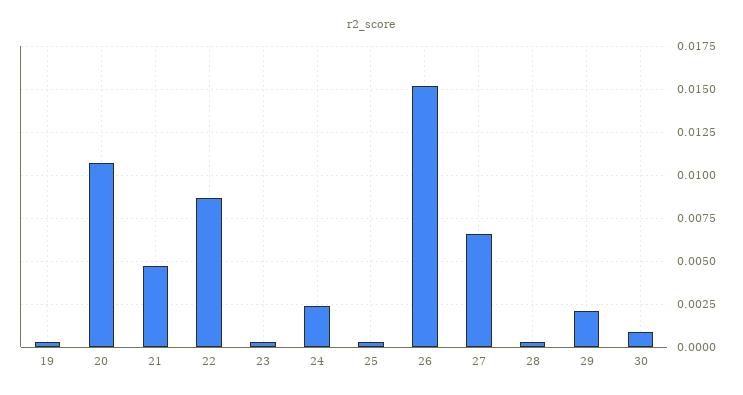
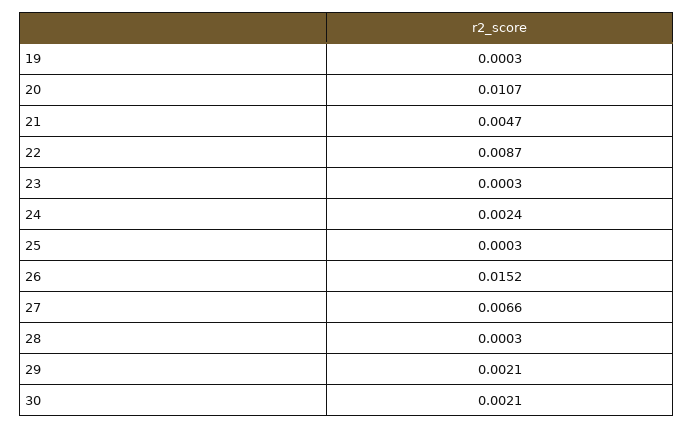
  {
    "19": 0.0003,
    "20": 0.0107,
    "21": 0.0047,
    "22": 0.0087,
    "23": 0.0003,
    "24": 0.0024,
    "25": 0.0003,
    "26": 0.0152,
    "27": 0.0066,
    "28": 0.0003,
    "29": 0.0021,
-   "30": 0.001
+   "30": 0.0021
  }

